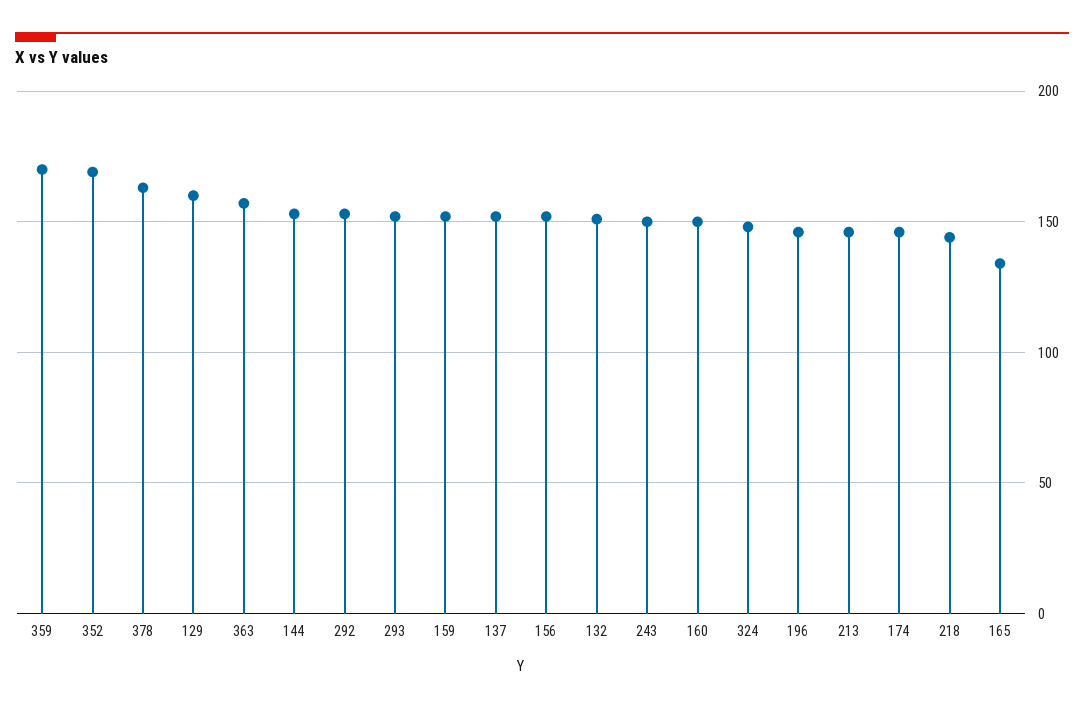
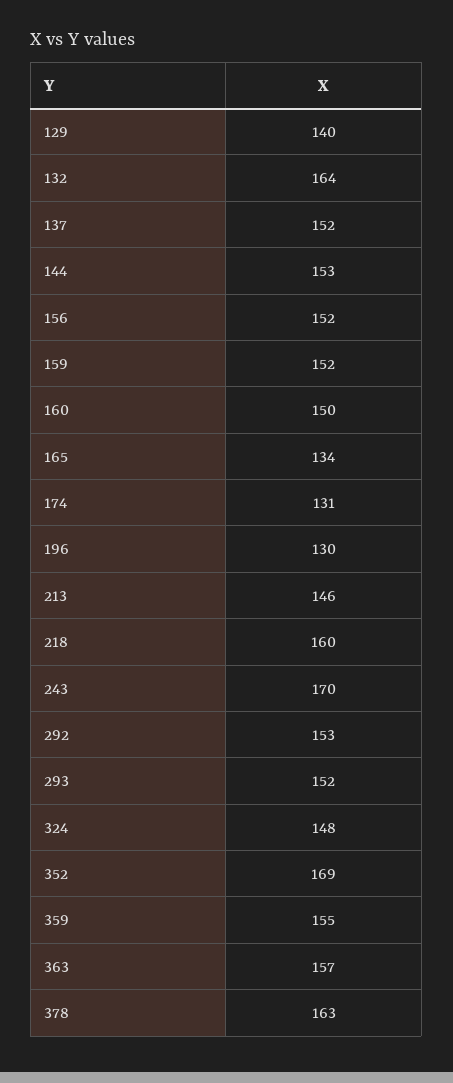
  {
-   "359": 170,
+   "359": 155,
    "352": 169,
    "378": 163,
-   "129": 160,
+   "129": 140,
    "363": 157,
    "144": 153,
    "292": 153,
    "293": 152,
    "159": 152,
    "137": 152,
    "156": 152,
-   "132": 150,
+   "132": 164,
-   "243": 150,
+   "243": 170,
    "160": 150,
    "324": 148,
-   "196": 145,
+   "196": 130,
    "213": 146,
-   "174": 145,
+   "174": 131,
-   "218": 145,
+   "218": 160,
    "165": 134
  }

